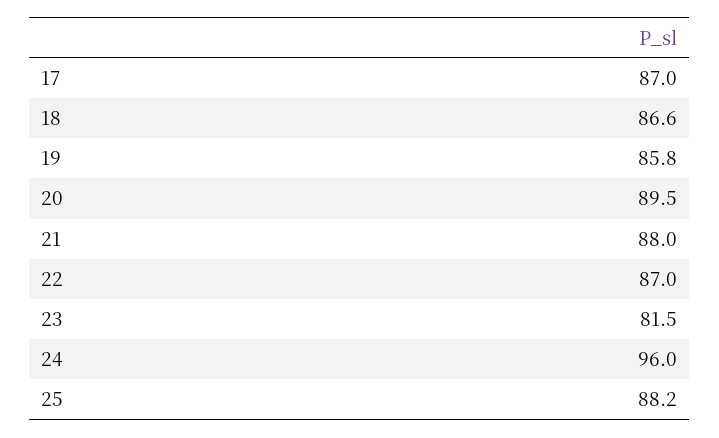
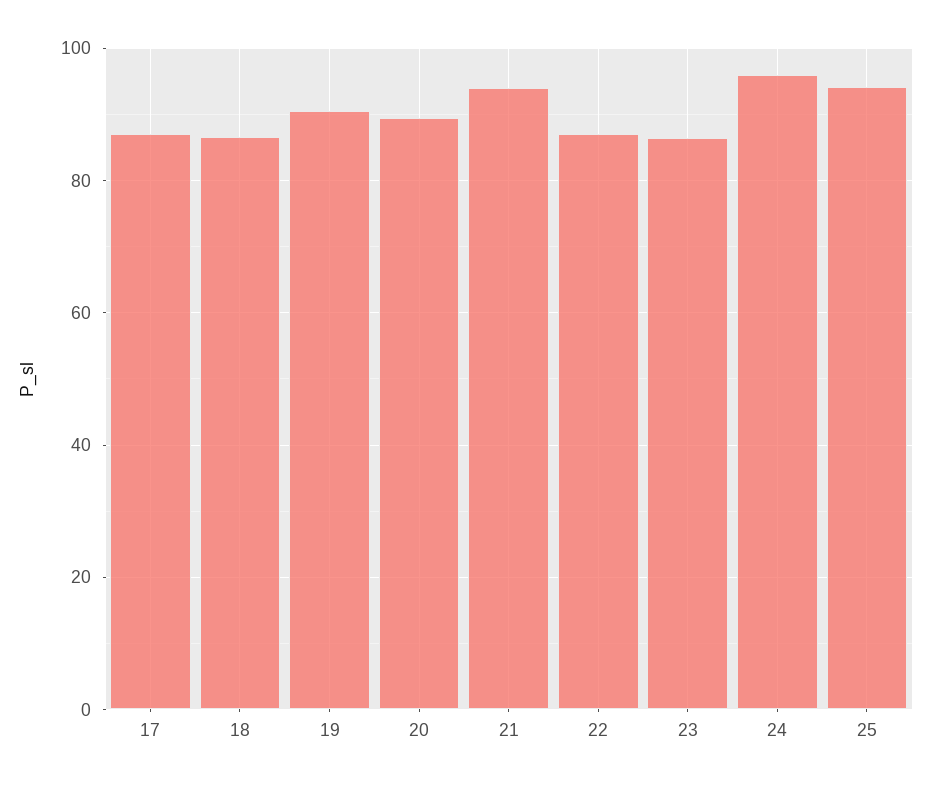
  {
    "17": 87,
    "18": 86.6,
-   "19": 85.8,
+   "19": 90,
    "20": 89.5,
-   "21": 88,
+   "21": 94,
    "22": 87,
-   "23": 81.5,
+   "23": 86,
    "24": 96,
-   "25": 88.2
+   "25": 94
  }

